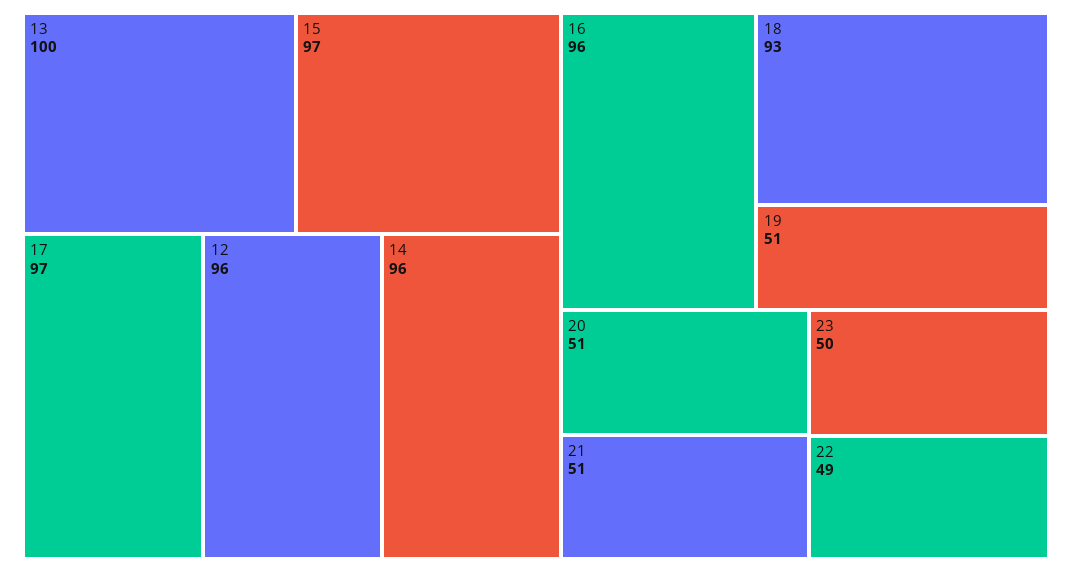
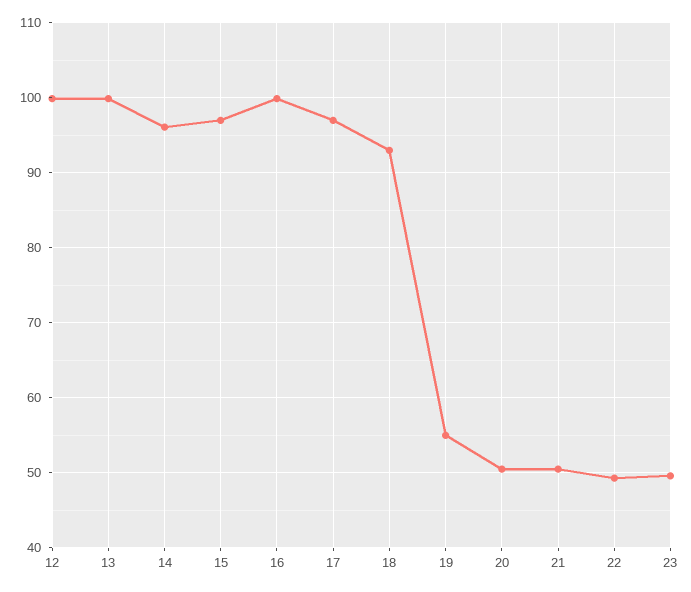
  {
    "13": 100,
    "15": 97,
    "17": 97,
-   "12": 96,
+   "12": 100,
    "14": 96,
-   "16": 96,
+   "16": 100,
    "18": 93,
-   "19": 51,
+   "19": 55,
    "20": 51,
    "21": 51,
    "23": 50,
    "22": 49
  }

